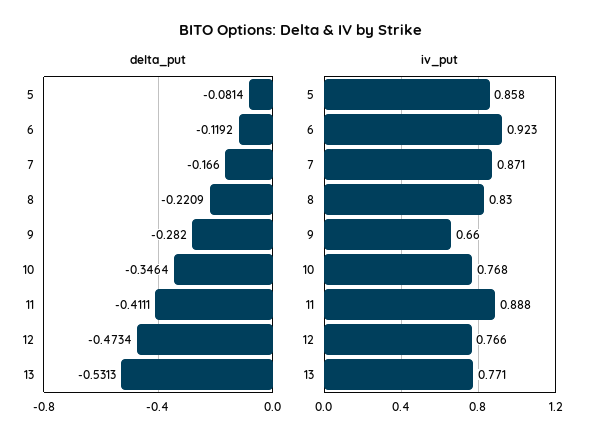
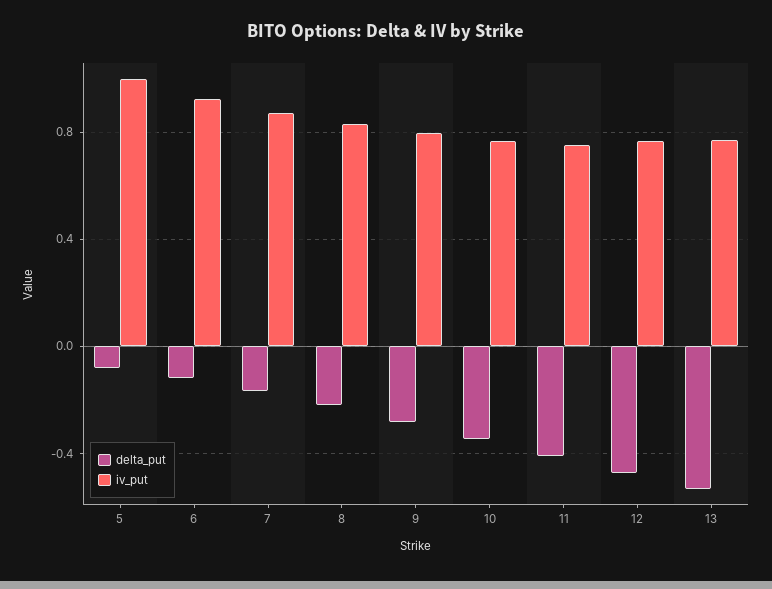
  {
    "delta_put": {
      "5": -0.0814,
      "6": -0.1192,
      "7": -0.166,
      "8": -0.2209,
      "9": -0.282,
      "10": -0.3464,
      "11": -0.4111,
      "12": -0.4734,
      "13": -0.5313
    },
    "iv_put": {
-     "5": 0.858,
+     "5": 1,
      "6": 0.923,
      "7": 0.871,
      "8": 0.83,
-     "9": 0.66,
+     "9": 0.8,
      "10": 0.768,
-     "11": 0.888,
+     "11": 0.75,
      "12": 0.766,
      "13": 0.771
    }
  }

